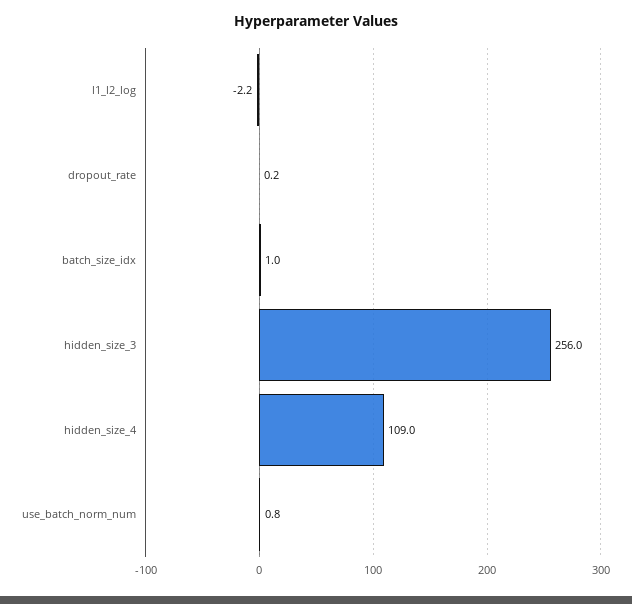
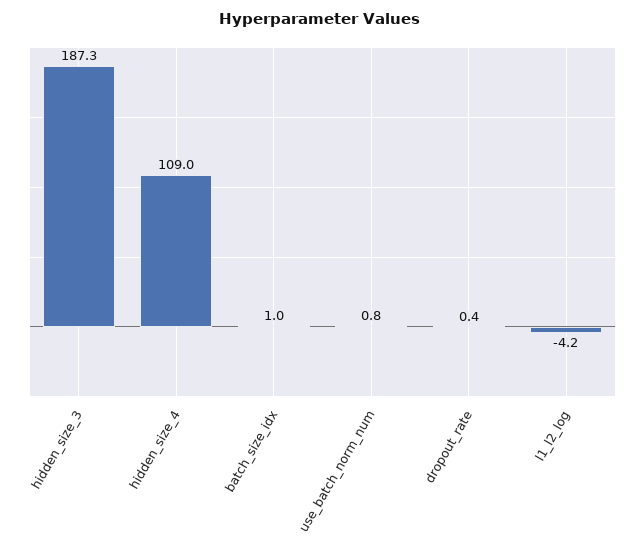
  {
-   "l1_l2_log": -2.2,
+   "l1_l2_log": -4.2,
-   "dropout_rate": 0.2,
+   "dropout_rate": 0.4,
    "batch_size_idx": 1,
-   "hidden_size_3": 256,
+   "hidden_size_3": 187.3,
    "hidden_size_4": 109,
    "use_batch_norm_num": 0.8
  }

